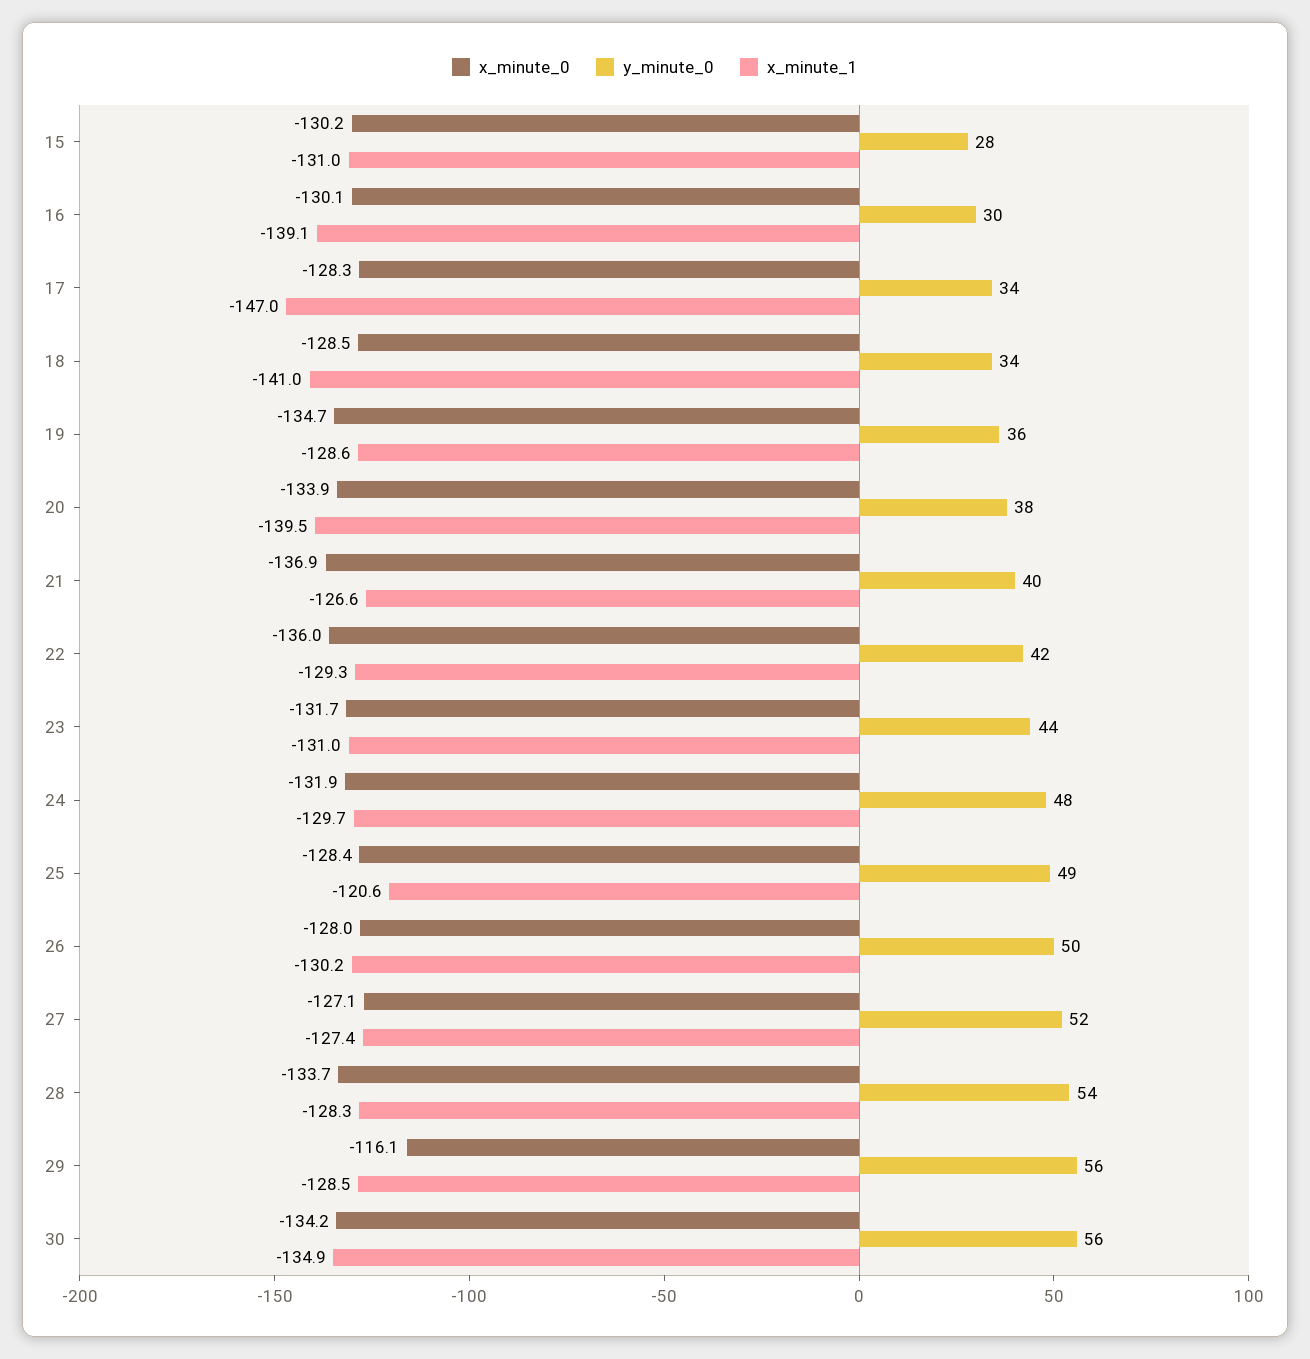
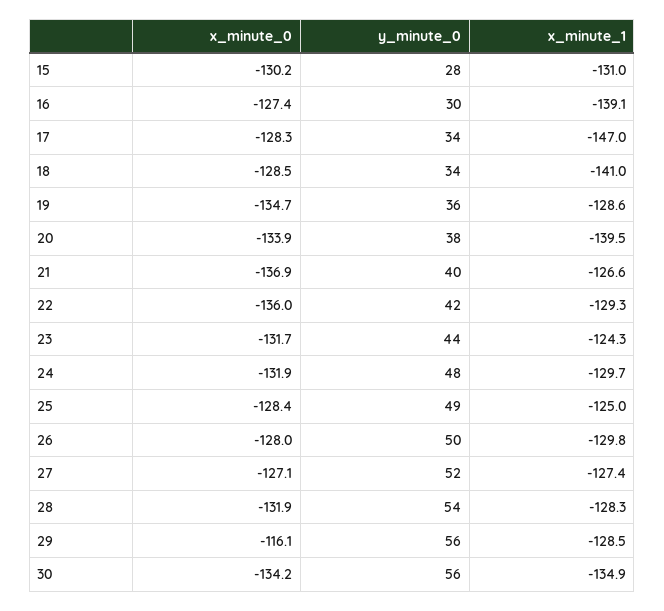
  {
    "x_minute_0": {
      "15": -130.2,
-     "16": -130.1,
+     "16": -127.4,
      "17": -128.3,
      "18": -128.5,
      "19": -134.7,
      "20": -133.9,
      "21": -136.9,
      "22": -136,
      "23": -131.7,
      "24": -131.9,
      "25": -128.4,
      "26": -128,
      "27": -127.1,
-     "28": -133.7,
+     "28": -131.9,
      "29": -116.1,
      "30": -134.2
    },
    "y_minute_0": {
      "15": 28,
      "16": 30,
      "17": 34,
      "18": 34,
      "19": 36,
      "20": 38,
      "21": 40,
      "22": 42,
      "23": 44,
      "24": 48,
      "25": 49,
      "26": 50,
      "27": 52,
      "28": 54,
      "29": 56,
      "30": 56
    },
    "x_minute_1": {
      "15": -131,
      "16": -139.1,
      "17": -147,
      "18": -141,
      "19": -128.6,
      "20": -139.5,
      "21": -126.6,
      "22": -129.3,
-     "23": -131,
+     "23": -124.3,
      "24": -129.7,
-     "25": -120.6,
+     "25": -125,
-     "26": -130.2,
+     "26": -129.8,
      "27": -127.4,
      "28": -128.3,
      "29": -128.5,
      "30": -134.9
    }
  }

